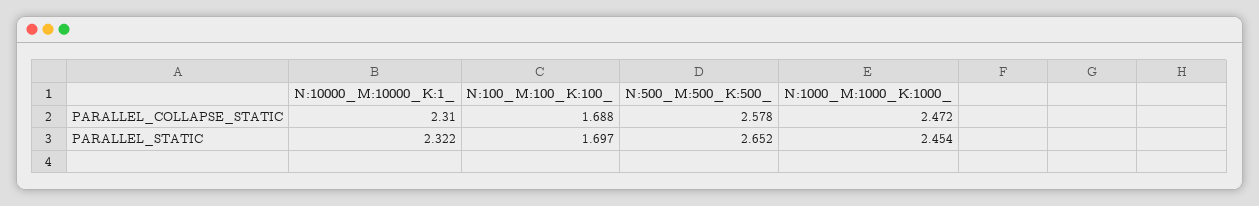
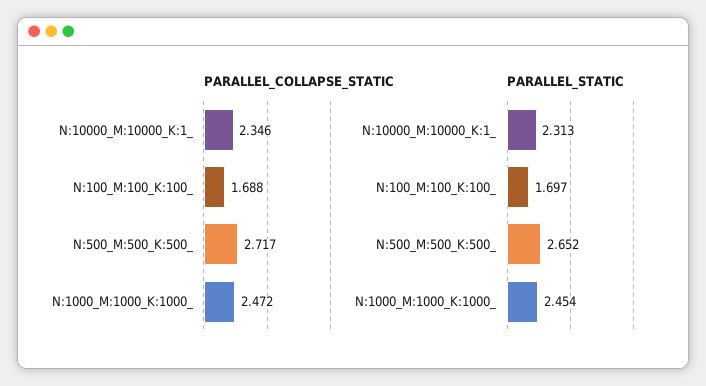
  {
    "PARALLEL_COLLAPSE_STATIC": {
-     "N:10000_M:10000_K:1_": 2.31,
+     "N:10000_M:10000_K:1_": 2.346,
      "N:100_M:100_K:100_": 1.688,
-     "N:500_M:500_K:500_": 2.578,
+     "N:500_M:500_K:500_": 2.717,
      "N:1000_M:1000_K:1000_": 2.472
    },
    "PARALLEL_STATIC": {
-     "N:10000_M:10000_K:1_": 2.322,
+     "N:10000_M:10000_K:1_": 2.313,
      "N:100_M:100_K:100_": 1.697,
      "N:500_M:500_K:500_": 2.652,
      "N:1000_M:1000_K:1000_": 2.454
    }
  }

